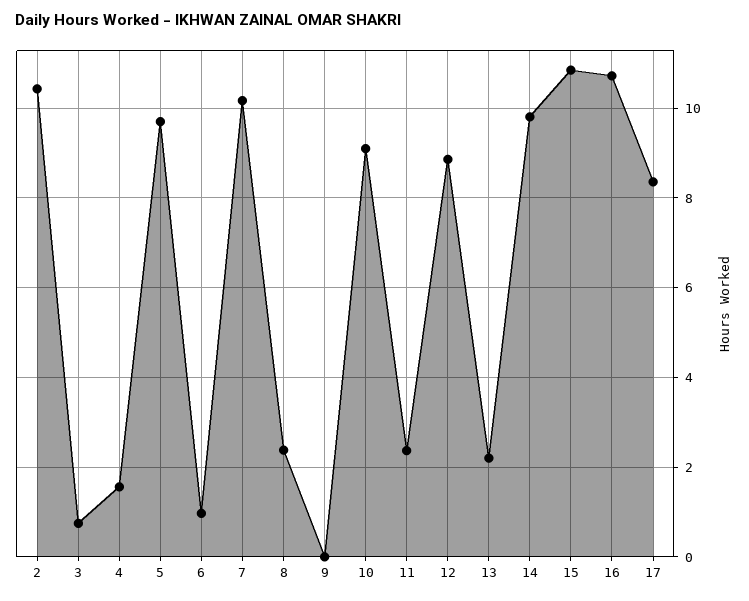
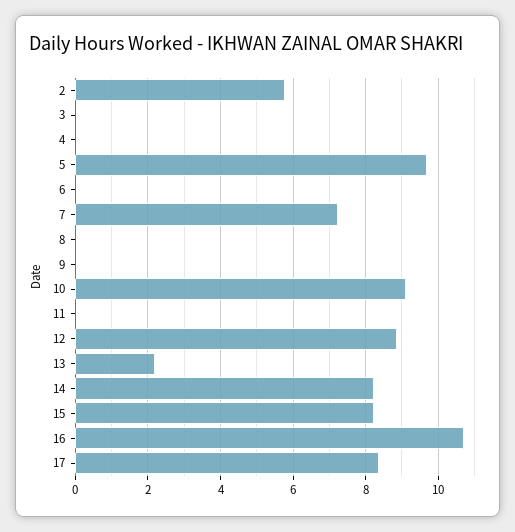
  {
-   "2": 10.4,
+   "2": 5.8,
-   "3": 0.8,
+   "3": 0,
-   "4": 1.6,
+   "4": 0,
    "5": 9.8,
-   "6": 1,
+   "6": 0,
-   "7": 10.2,
+   "7": 7.2,
-   "8": 2.4,
+   "8": 0,
    "9": 0,
    "10": 9.2,
-   "11": 2.4,
+   "11": 0,
    "12": 8.8,
    "13": 2.2,
-   "14": 9.8,
+   "14": 8.2,
-   "15": 10.8,
+   "15": 8.2,
    "16": 10.8,
    "17": 8.4
  }

